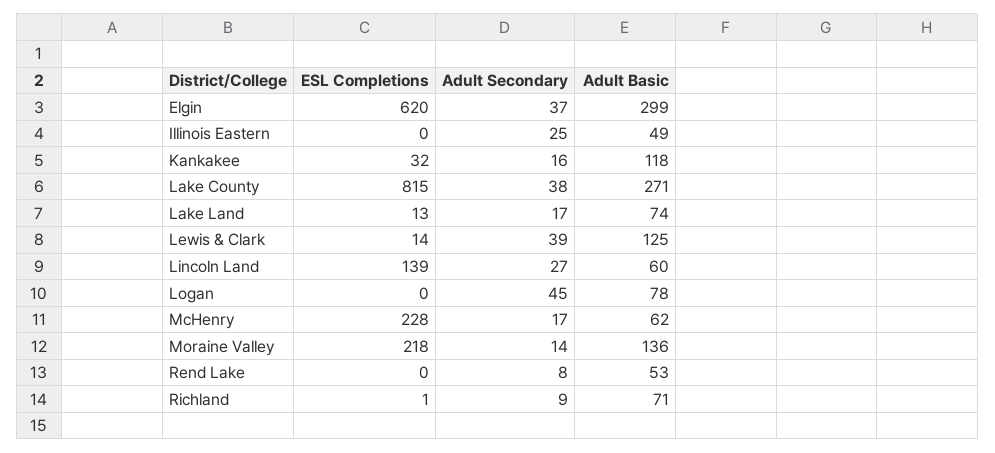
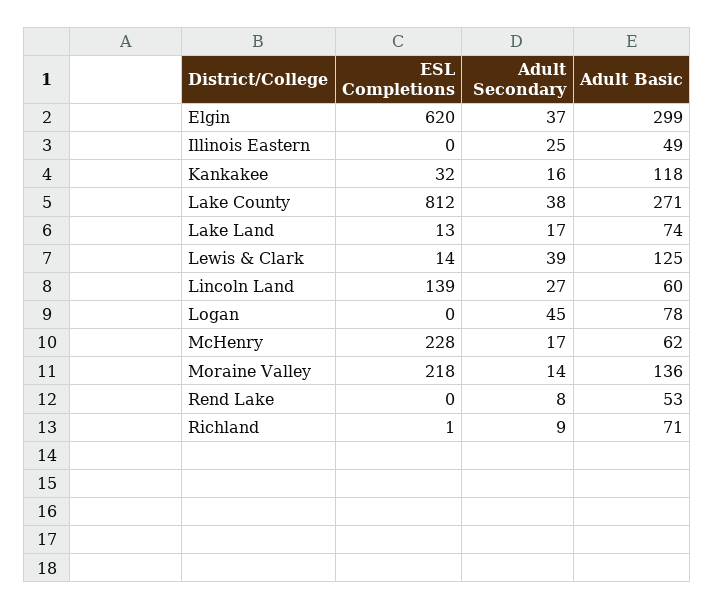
  {
    "ESL Completions": {
      "Elgin": 620,
      "Illinois Eastern": 0,
      "Kankakee": 32,
-     "Lake County": 815,
+     "Lake County": 812,
      "Lake Land": 13,
      "Lewis & Clark": 14,
      "Lincoln Land": 139,
      "Logan": 0,
      "McHenry": 228,
      "Moraine Valley": 218,
      "Rend Lake": 0,
      "Richland": 1
    },
    "Adult Secondary": {
      "Elgin": 37,
      "Illinois Eastern": 25,
      "Kankakee": 16,
      "Lake County": 38,
      "Lake Land": 17,
      "Lewis & Clark": 39,
      "Lincoln Land": 27,
      "Logan": 45,
      "McHenry": 17,
      "Moraine Valley": 14,
      "Rend Lake": 8,
      "Richland": 9
    },
    "Adult Basic": {
      "Elgin": 299,
      "Illinois Eastern": 49,
      "Kankakee": 118,
      "Lake County": 271,
      "Lake Land": 74,
      "Lewis & Clark": 125,
      "Lincoln Land": 60,
      "Logan": 78,
      "McHenry": 62,
      "Moraine Valley": 136,
      "Rend Lake": 53,
      "Richland": 71
    }
  }

